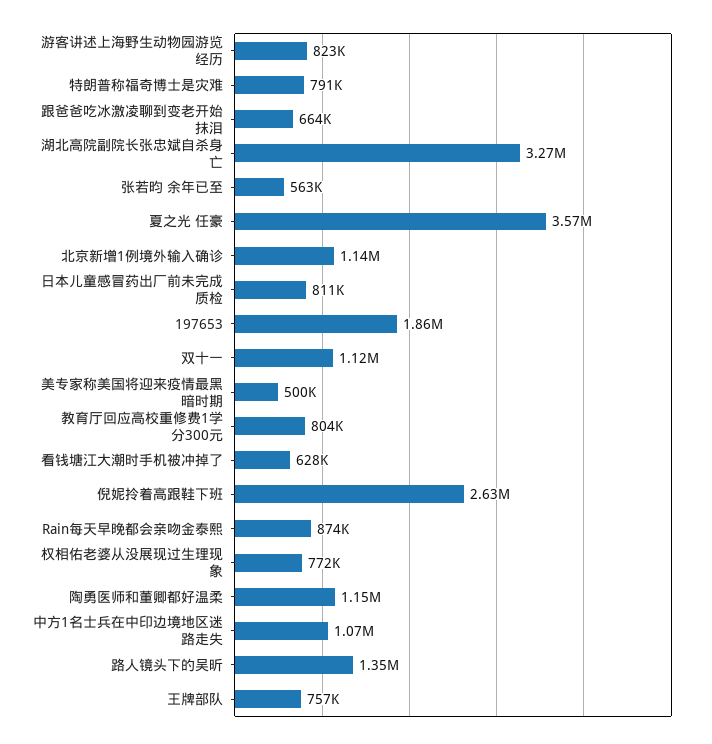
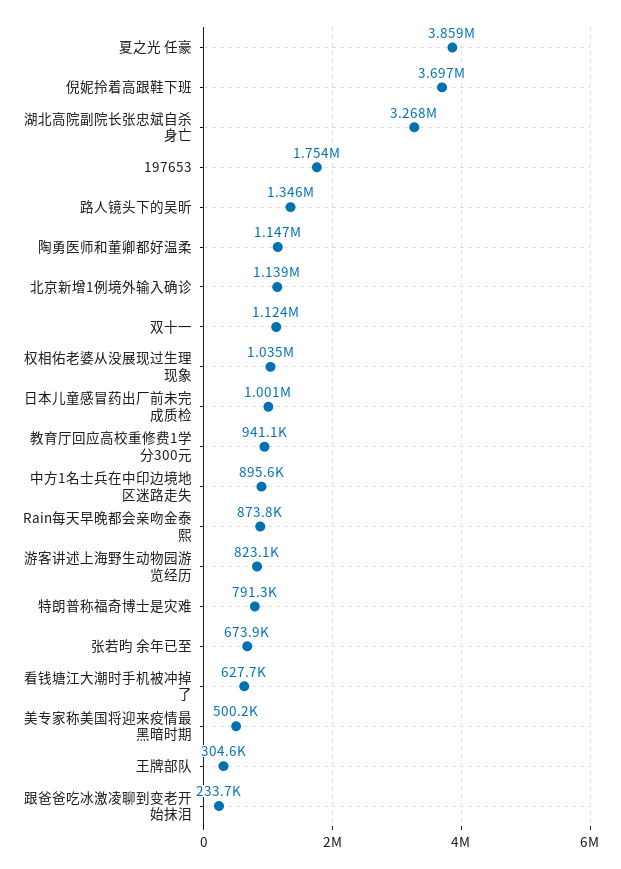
  {
    "游客讲述上海野生动物园游览经历": 823100,
    "特朗普称福奇博士是灾难": 791300,
-   "跟爸爸吃冰激凌聊到变老开始抹泪": 664000,
+   "跟爸爸吃冰激凌聊到变老开始抹泪": 233700,
    "湖北高院副院长张忠斌自杀身亡": 3268000,
-   "张若昀 余年已至": 563000,
+   "张若昀 余年已至": 673900,
-   "夏之光 任豪": 3570000,
+   "夏之光 任豪": 3859000,
    "北京新增1例境外输入确诊": 1139000,
-   "日本儿童感冒药出厂前未完成质检": 811000,
+   "日本儿童感冒药出厂前未完成质检": 1001000,
-   "197653": 1860000,
+   "197653": 1754000,
    "双十一": 1124000,
    "美专家称美国将迎来疫情最黑暗时期": 500200,
-   "教育厅回应高校重修费1学分300元": 804000,
+   "教育厅回应高校重修费1学分300元": 941100,
    "看钱塘江大潮时手机被冲掉了": 627700,
-   "倪妮拎着高跟鞋下班": 2630000,
+   "倪妮拎着高跟鞋下班": 3697000,
    "Rain每天早晚都会亲吻金泰熙": 873800,
-   "权相佑老婆从没展现过生理现象": 772000,
+   "权相佑老婆从没展现过生理现象": 1035000,
    "陶勇医师和董卿都好温柔": 1147000,
-   "中方1名士兵在中印边境地区迷路走失": 1070000,
+   "中方1名士兵在中印边境地区迷路走失": 895600,
    "路人镜头下的吴昕": 1346000,
-   "王牌部队": 757000
+   "王牌部队": 304600
  }

